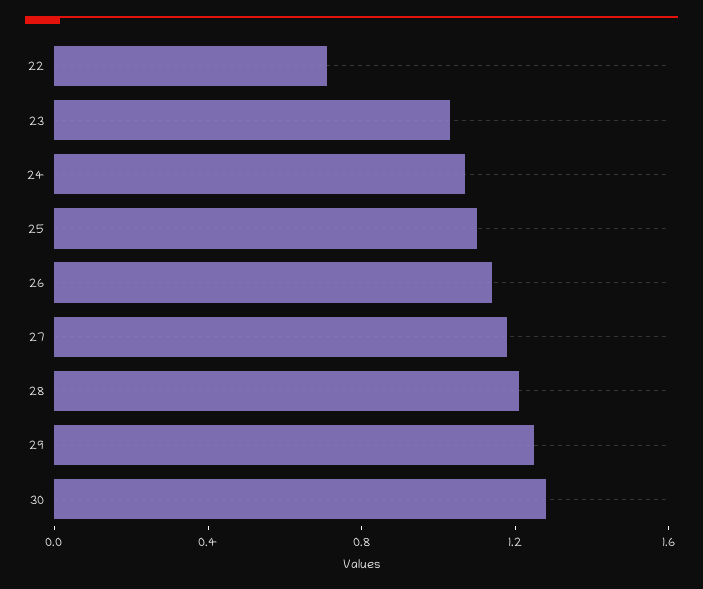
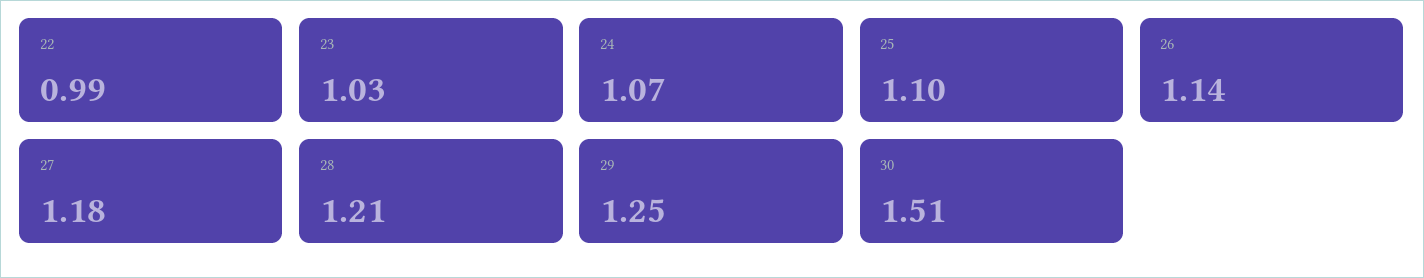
  {
-   "22": 0.7,
+   "22": 0.99,
    "23": 1.03,
    "24": 1.07,
    "25": 1.1,
    "26": 1.14,
    "27": 1.18,
    "28": 1.21,
    "29": 1.25,
-   "30": 1.3
+   "30": 1.51
  }

